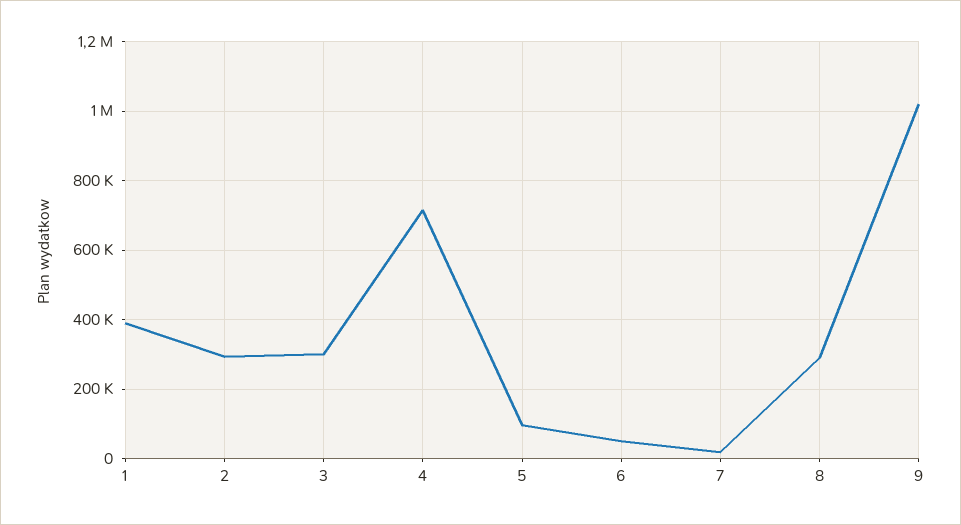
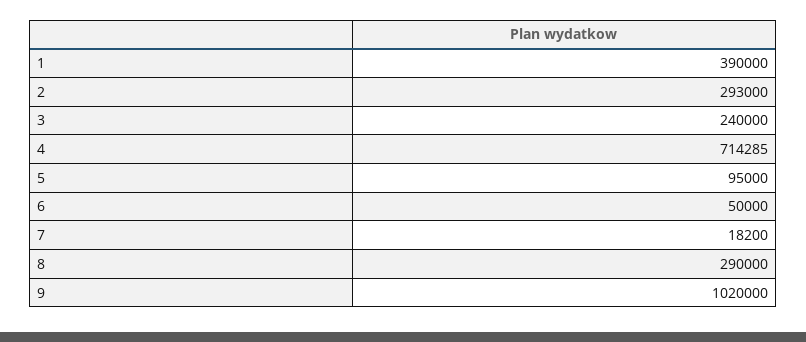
  {
    "1": 390000,
    "2": 293000,
-   "3": 300000,
+   "3": 240000,
    "4": 714285,
    "5": 95000,
    "6": 50000,
    "7": 18200,
    "8": 290000,
    "9": 1020000
  }

